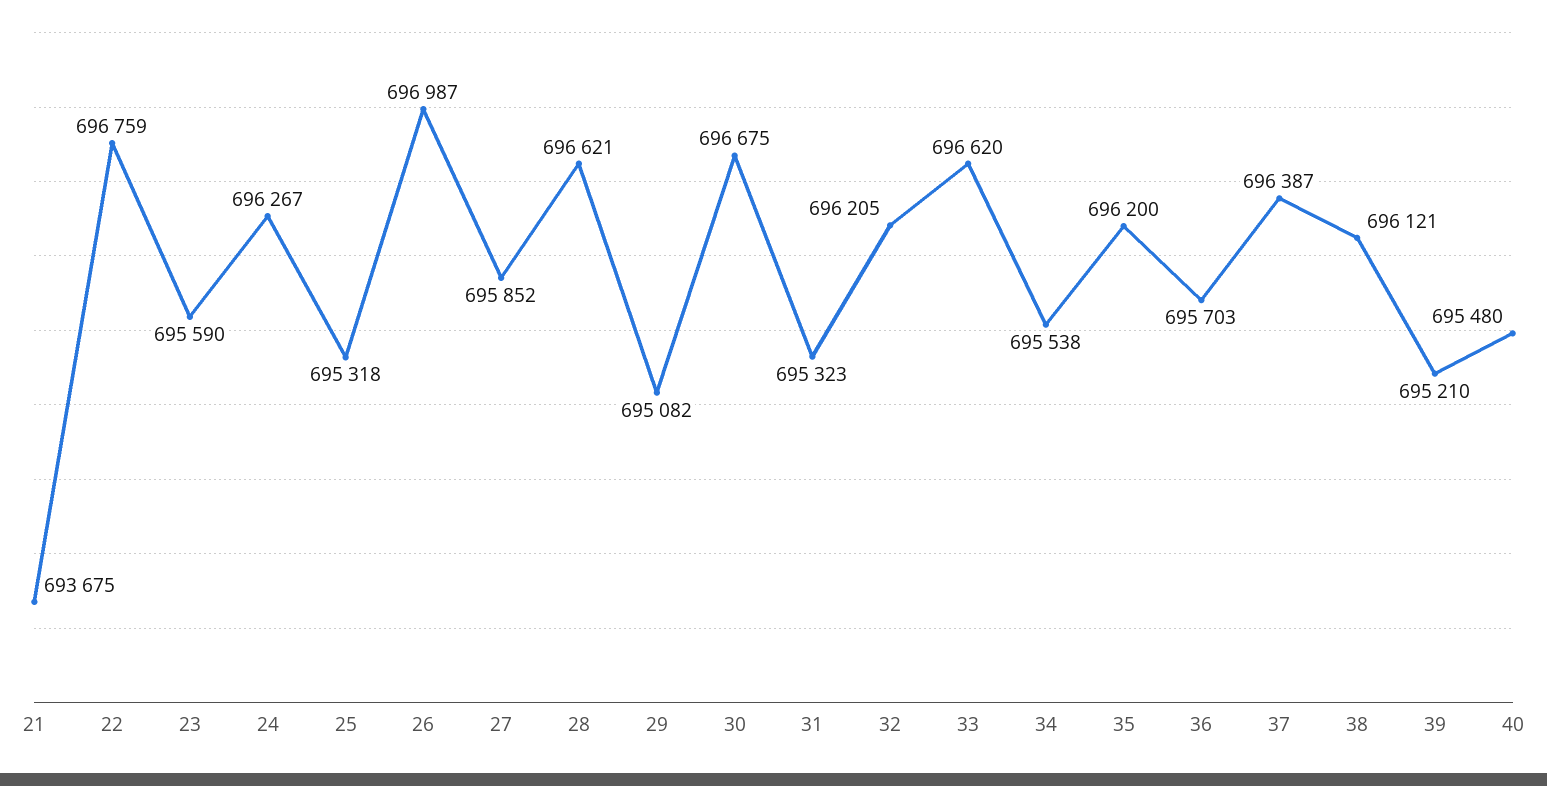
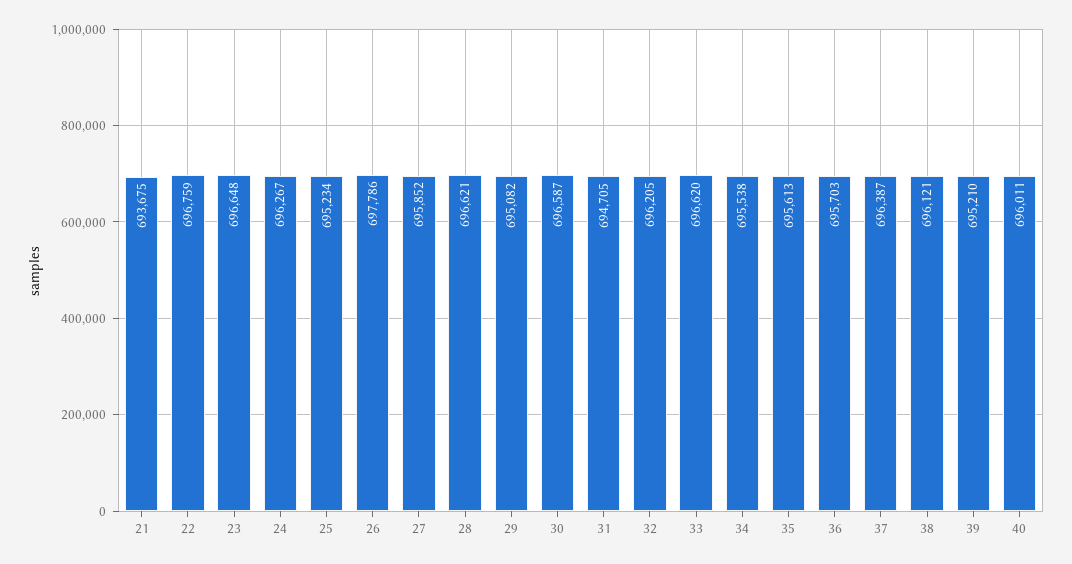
  {
    "21": 693675,
    "22": 696759,
-   "23": 695590,
+   "23": 696648,
    "24": 696267,
-   "25": 695318,
+   "25": 695234,
-   "26": 696987,
+   "26": 697786,
    "27": 695852,
    "28": 696621,
    "29": 695082,
-   "30": 696675,
+   "30": 696587,
-   "31": 695323,
+   "31": 694705,
    "32": 696205,
    "33": 696620,
    "34": 695538,
-   "35": 696200,
+   "35": 695613,
    "36": 695703,
    "37": 696387,
    "38": 696121,
    "39": 695210,
-   "40": 695480
+   "40": 696011
  }

